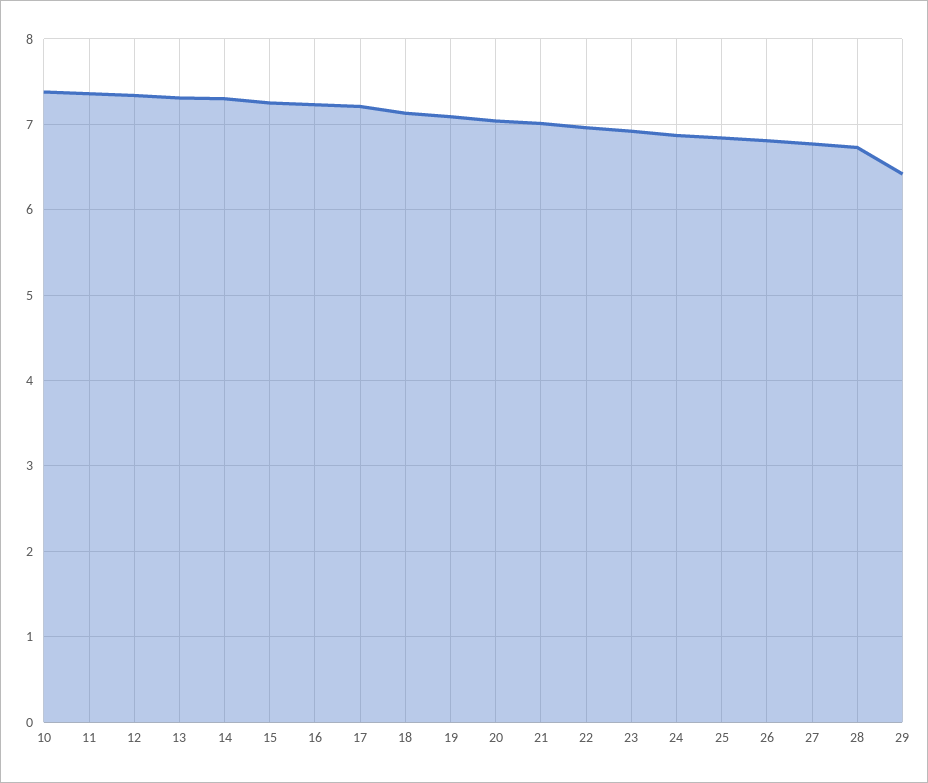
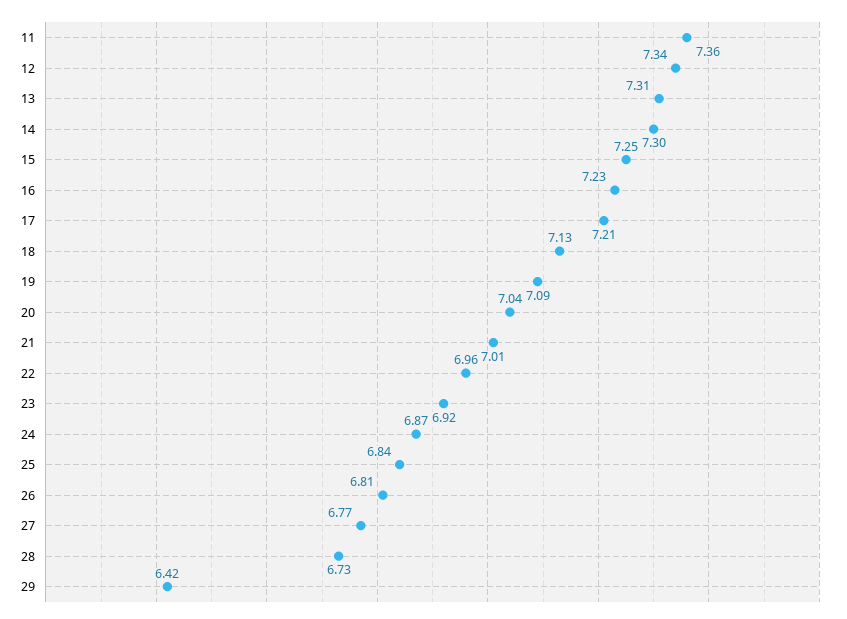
  {
-   "10": 7.4,
    "11": 7.36,
    "12": 7.34,
    "13": 7.31,
    "14": 7.3,
    "15": 7.25,
    "16": 7.23,
    "17": 7.21,
    "18": 7.13,
    "19": 7.09,
    "20": 7.04,
    "21": 7.01,
    "22": 6.96,
    "23": 6.92,
    "24": 6.87,
    "25": 6.84,
    "26": 6.81,
    "27": 6.77,
    "28": 6.73,
    "29": 6.42
  }

